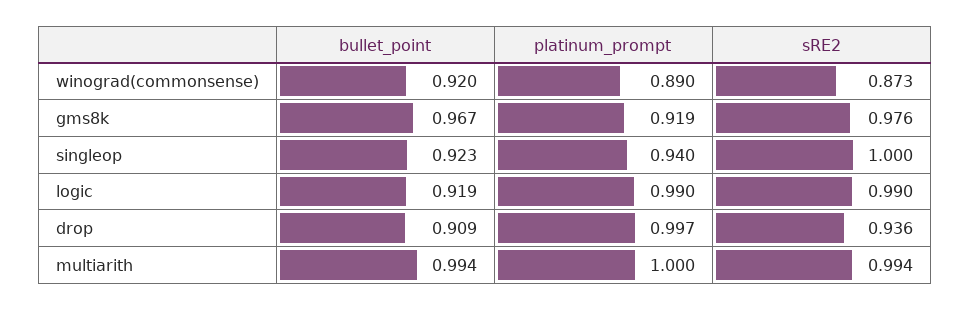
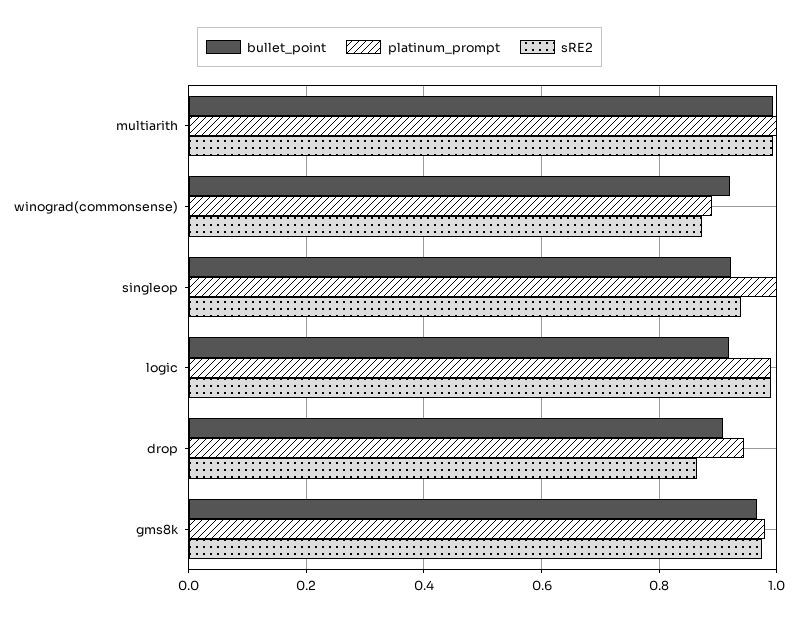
  {
    "bullet_point": {
      "winograd(commonsense)": 0.92,
      "gms8k": 0.967,
      "singleop": 0.923,
      "logic": 0.919,
      "drop": 0.909,
      "multiarith": 0.994
    },
    "platinum_prompt": {
      "winograd(commonsense)": 0.89,
-     "gms8k": 0.919,
+     "gms8k": 0.98,
-     "singleop": 0.94,
+     "singleop": 1,
      "logic": 0.99,
-     "drop": 0.997,
+     "drop": 0.94,
      "multiarith": 1
    },
    "sRE2": {
      "winograd(commonsense)": 0.873,
      "gms8k": 0.976,
-     "singleop": 1,
+     "singleop": 0.94,
      "logic": 0.99,
-     "drop": 0.936,
+     "drop": 0.86,
      "multiarith": 0.994
    }
  }

